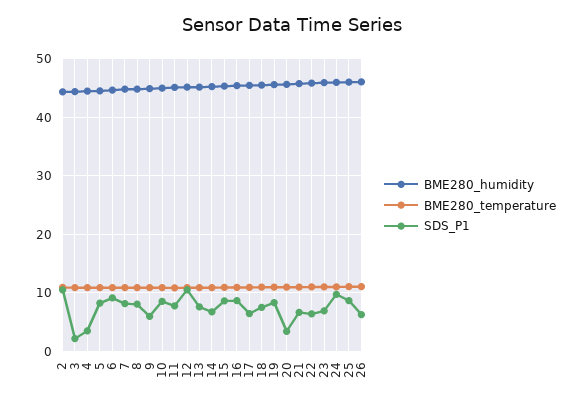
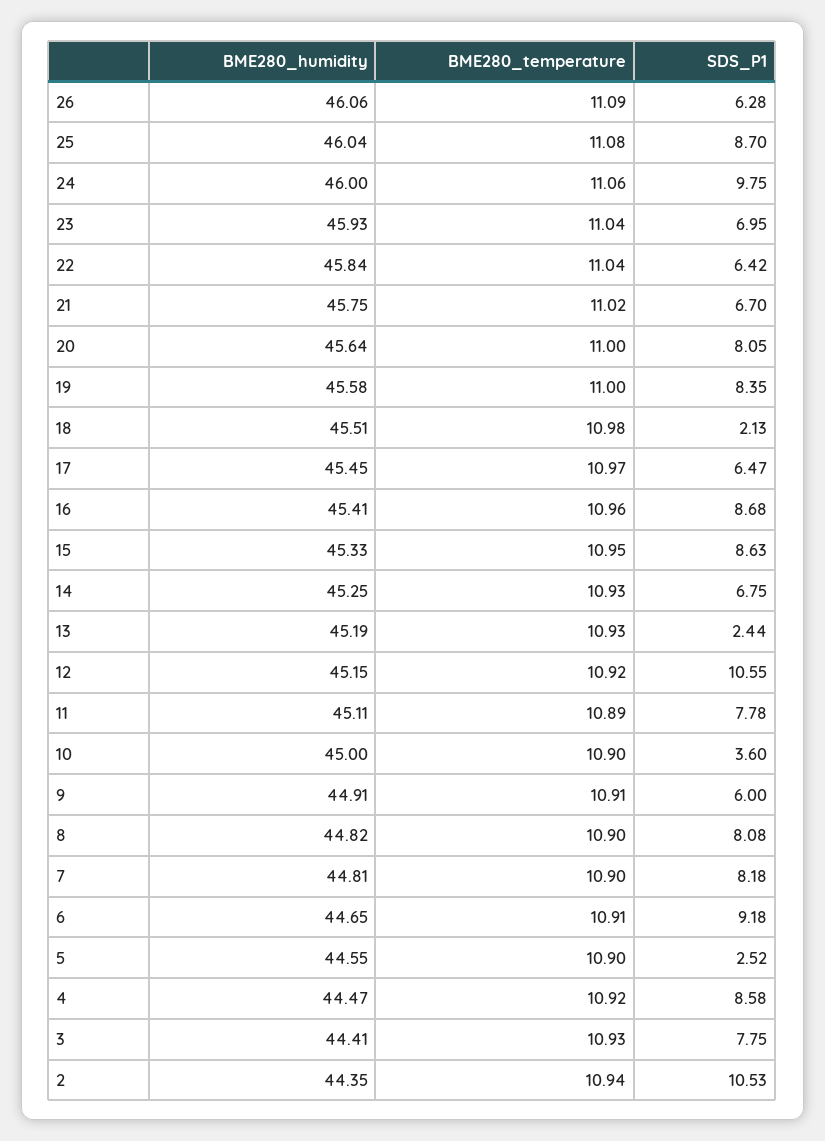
  {
    "BME280_humidity": {
      "2": 44.35,
      "3": 44.41,
      "4": 44.47,
      "5": 44.55,
      "6": 44.65,
      "7": 44.81,
      "8": 44.82,
      "9": 44.91,
      "10": 45,
      "11": 45.11,
      "12": 45.15,
      "13": 45.19,
      "14": 45.25,
      "15": 45.33,
      "16": 45.41,
      "17": 45.45,
      "18": 45.51,
      "19": 45.58,
      "20": 45.64,
      "21": 45.75,
      "22": 45.84,
      "23": 45.93,
      "24": 46,
      "25": 46.04,
      "26": 46.06
    },
    "BME280_temperature": {
      "2": 10.94,
      "3": 10.93,
      "4": 10.92,
      "5": 10.9,
      "6": 10.91,
      "7": 10.9,
      "8": 10.9,
      "9": 10.91,
      "10": 10.9,
      "11": 10.89,
      "12": 10.92,
      "13": 10.93,
      "14": 10.93,
      "15": 10.95,
      "16": 10.96,
      "17": 10.97,
      "18": 10.98,
      "19": 11,
      "20": 11,
      "21": 11.02,
      "22": 11.04,
      "23": 11.04,
      "24": 11.06,
      "25": 11.08,
      "26": 11.09
    },
    "SDS_P1": {
      "2": 10.53,
-     "3": 2,
+     "3": 7.75,
-     "4": 4,
+     "4": 8.58,
-     "5": 8,
+     "5": 2.52,
      "6": 9.18,
      "7": 8.18,
      "8": 8.08,
      "9": 6,
-     "10": 8,
+     "10": 3.6,
      "11": 7.78,
      "12": 10.55,
-     "13": 8,
+     "13": 2.44,
      "14": 6.75,
      "15": 8.63,
      "16": 8.68,
      "17": 6.47,
-     "18": 8,
+     "18": 2.13,
      "19": 8.35,
-     "20": 4,
+     "20": 8.05,
      "21": 6.7,
      "22": 6.42,
      "23": 6.95,
      "24": 9.75,
      "25": 8.7,
      "26": 6.28
    }
  }

